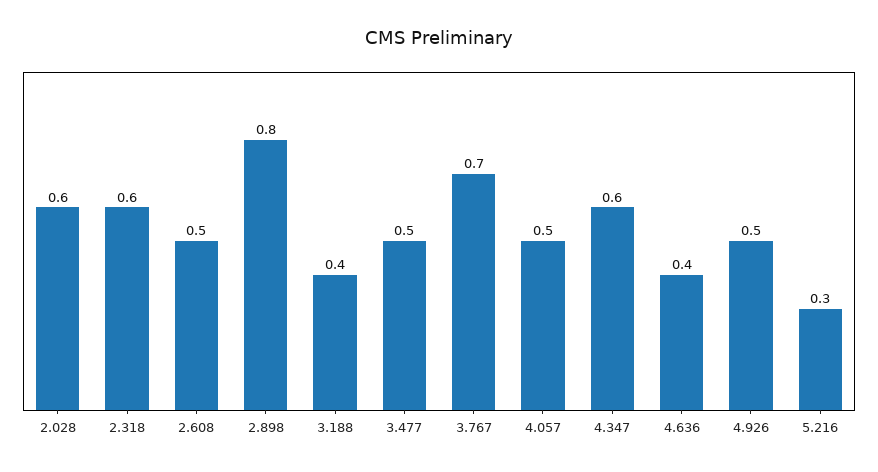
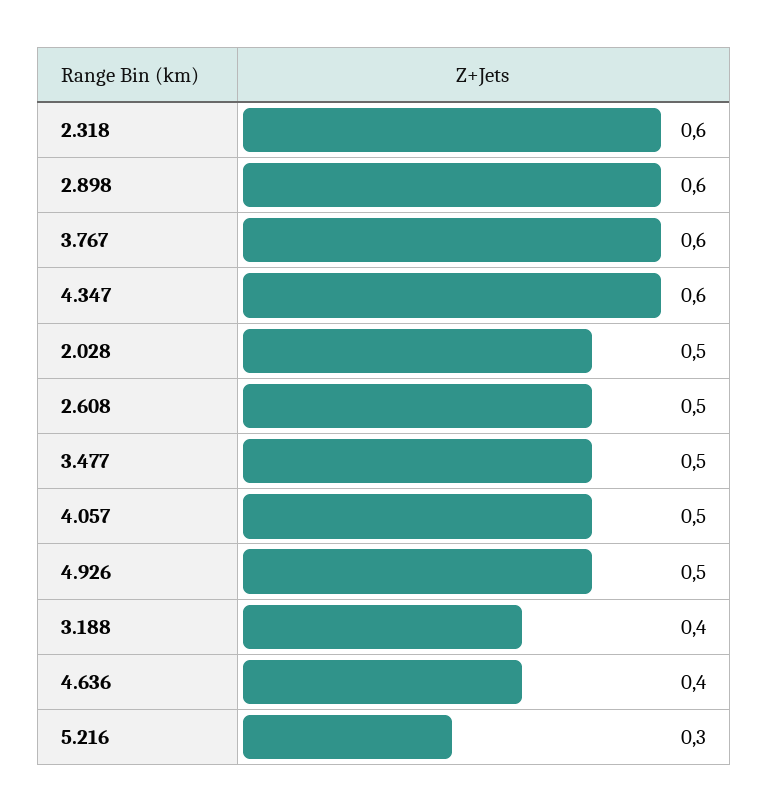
  {
-   "2.028": 0.6,
+   "2.028": 0.5,
    "2.318": 0.6,
    "2.608": 0.5,
-   "2.898": 0.8,
+   "2.898": 0.6,
    "3.188": 0.4,
    "3.477": 0.5,
-   "3.767": 0.7,
+   "3.767": 0.6,
    "4.057": 0.5,
    "4.347": 0.6,
    "4.636": 0.4,
    "4.926": 0.5,
    "5.216": 0.3
  }

